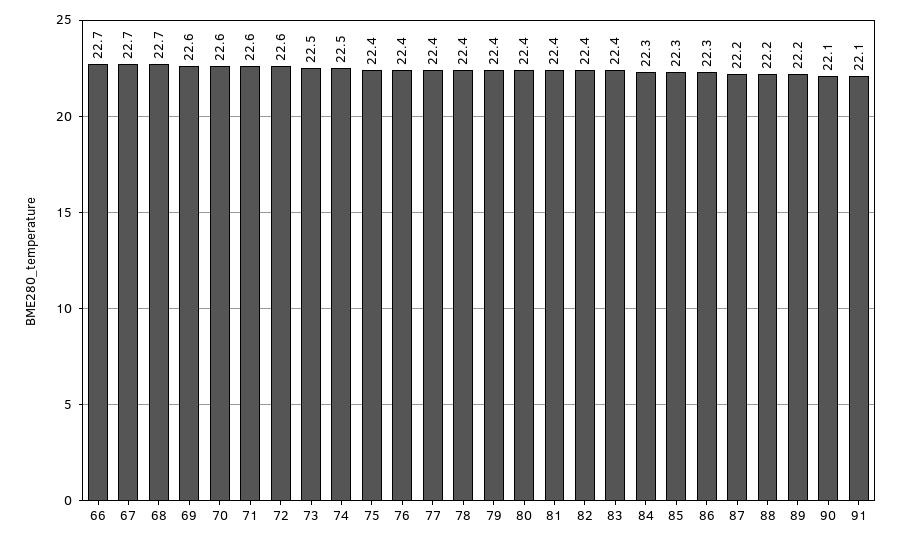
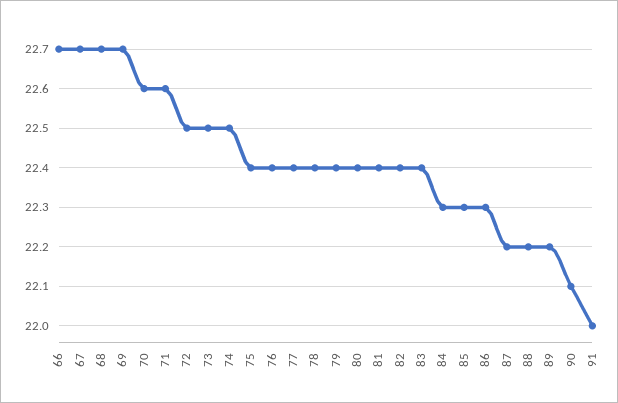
  {
    "66": 22.7,
    "67": 22.7,
    "68": 22.7,
-   "69": 22.6,
+   "69": 22.7,
    "70": 22.6,
    "71": 22.6,
-   "72": 22.6,
+   "72": 22.5,
    "73": 22.5,
    "74": 22.5,
    "75": 22.4,
    "76": 22.4,
    "77": 22.4,
    "78": 22.4,
    "79": 22.4,
    "80": 22.4,
    "81": 22.4,
    "82": 22.4,
    "83": 22.4,
    "84": 22.3,
    "85": 22.3,
    "86": 22.3,
    "87": 22.2,
    "88": 22.2,
    "89": 22.2,
    "90": 22.1,
-   "91": 22.1
+   "91": 22
  }

